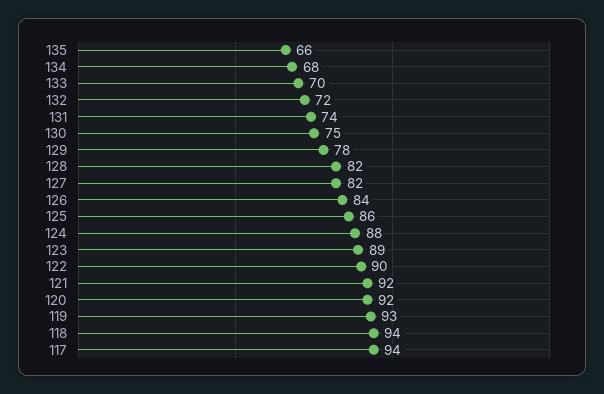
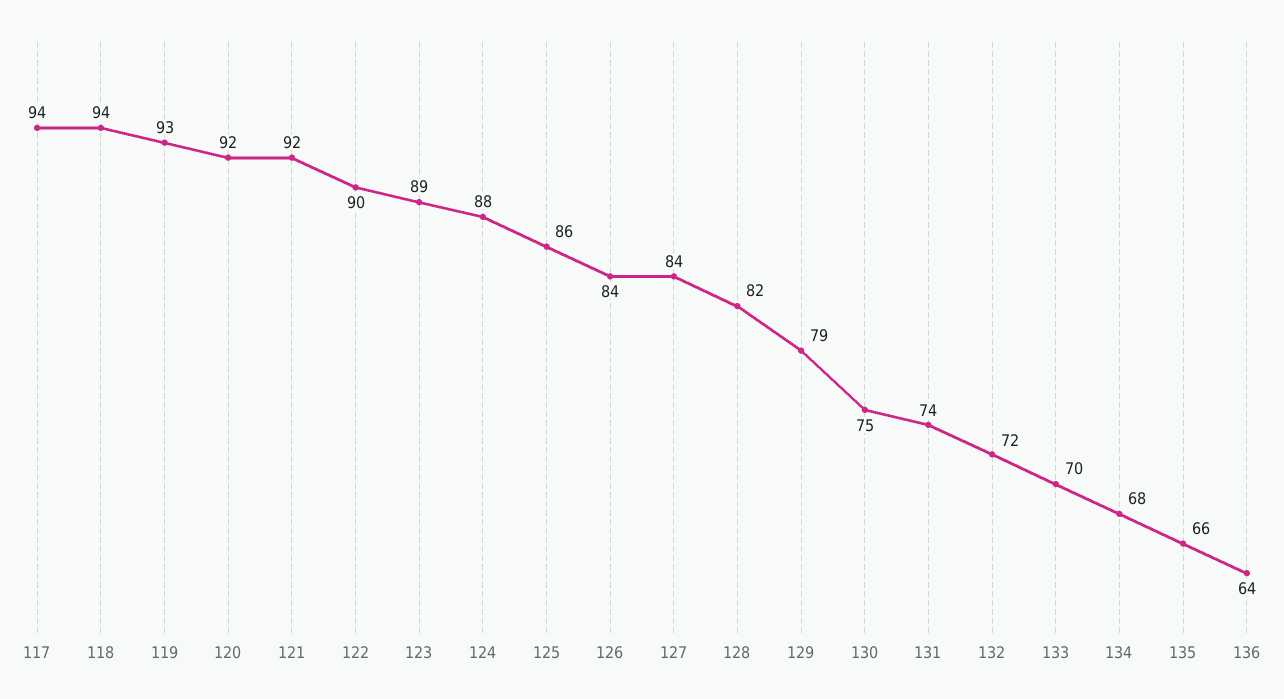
  {
    "135": 66,
    "134": 68,
    "133": 70,
    "132": 72,
    "131": 74,
    "130": 75,
-   "129": 78,
+   "129": 79,
    "128": 82,
-   "127": 82,
+   "127": 84,
    "126": 84,
    "125": 86,
    "124": 88,
    "123": 89,
    "122": 90,
    "121": 92,
    "120": 92,
    "119": 93,
    "118": 94,
-   "117": 94
+   "117": 94,
+   "136": 64
  }

